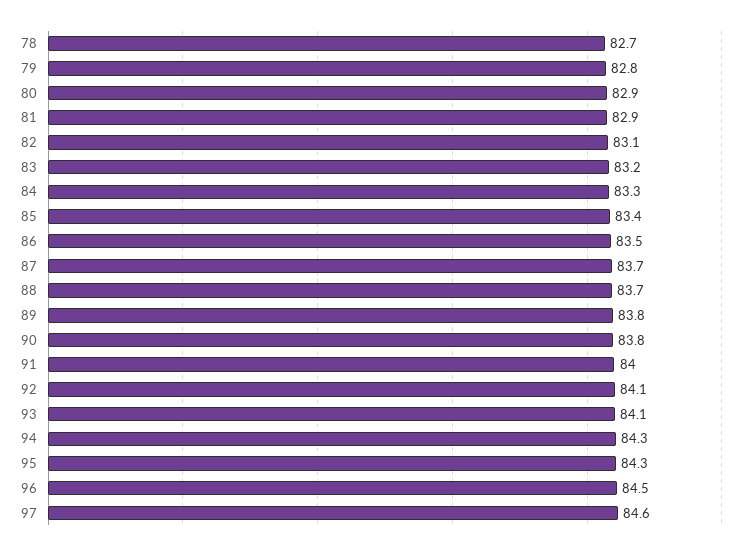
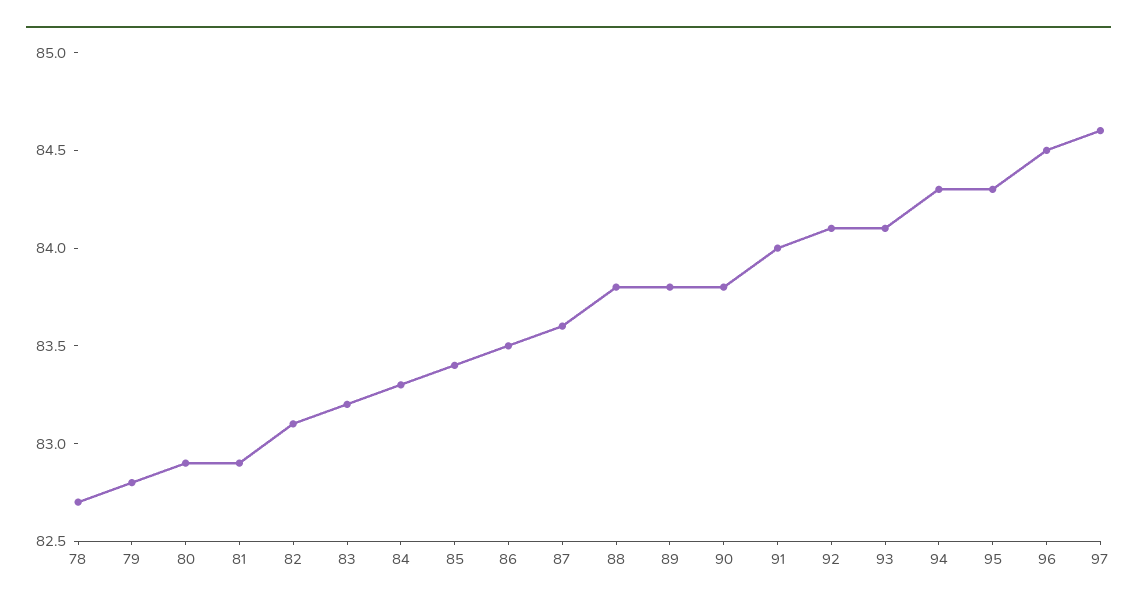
  {
    "78": 82.7,
    "79": 82.8,
    "80": 82.9,
    "81": 82.9,
    "82": 83.1,
    "83": 83.2,
    "84": 83.3,
    "85": 83.4,
    "86": 83.5,
-   "87": 83.7,
+   "87": 83.6,
-   "88": 83.7,
+   "88": 83.8,
    "89": 83.8,
    "90": 83.8,
    "91": 84,
    "92": 84.1,
    "93": 84.1,
    "94": 84.3,
    "95": 84.3,
    "96": 84.5,
    "97": 84.6
  }

